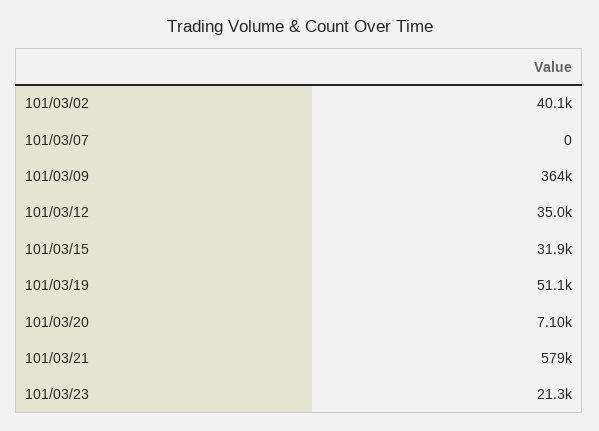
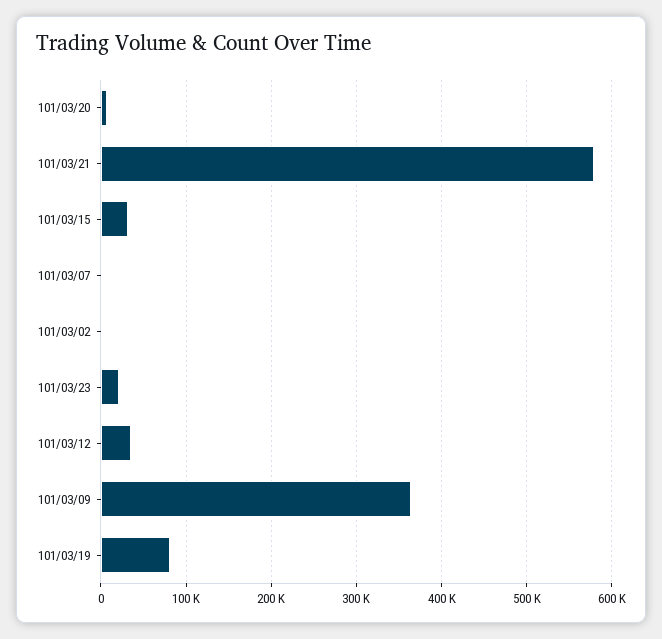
  {
-   "101/03/02": 40100,
+   "101/03/02": 0,
    "101/03/07": 0,
    "101/03/09": 364000,
    "101/03/12": 35000,
    "101/03/15": 31900,
-   "101/03/19": 51100,
+   "101/03/19": 80000,
    "101/03/20": 7100,
    "101/03/21": 579000,
    "101/03/23": 21300
  }

